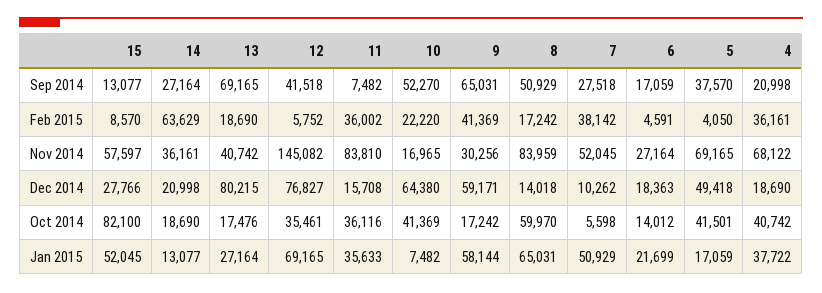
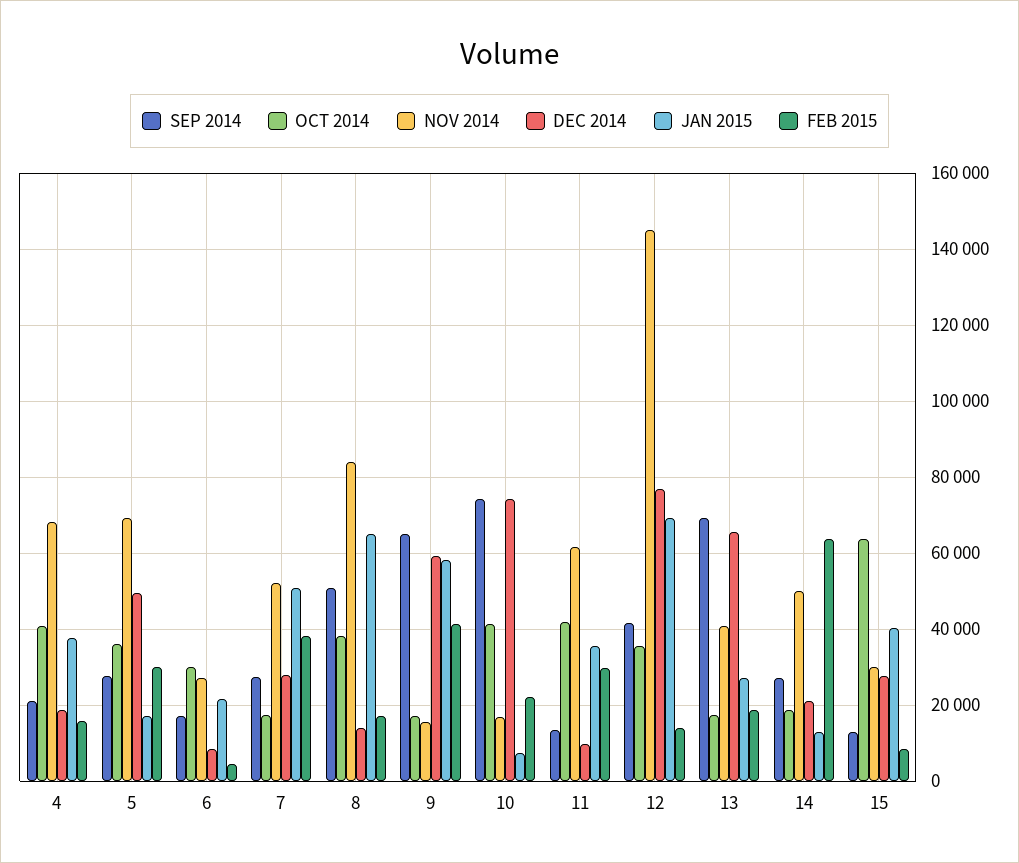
  {
    "Sep 2014": {
      "15": 13077,
      "14": 27164,
      "13": 69165,
      "12": 41518,
-     "11": 7482,
+     "11": 14000,
-     "10": 52270,
+     "10": 74000,
      "9": 65031,
      "8": 50929,
      "7": 27518,
      "6": 17059,
-     "5": 37570,
+     "5": 28000,
      "4": 20998
    },
    "Feb 2015": {
      "15": 8570,
      "14": 63629,
      "13": 18690,
-     "12": 5752,
+     "12": 14000,
-     "11": 36002,
+     "11": 30000,
      "10": 22220,
      "9": 41369,
      "8": 17242,
      "7": 38142,
      "6": 4591,
-     "5": 4050,
+     "5": 30000,
-     "4": 36161
+     "4": 16000
    },
    "Nov 2014": {
-     "15": 57597,
+     "15": 30000,
-     "14": 36161,
+     "14": 50000,
      "13": 40742,
      "12": 145082,
-     "11": 83810,
+     "11": 62000,
      "10": 16965,
-     "9": 30256,
+     "9": 16000,
      "8": 83959,
      "7": 52045,
      "6": 27164,
      "5": 69165,
      "4": 68122
    },
    "Dec 2014": {
      "15": 27766,
      "14": 20998,
-     "13": 80215,
+     "13": 66000,
      "12": 76827,
-     "11": 15708,
+     "11": 10000,
-     "10": 64380,
+     "10": 74000,
      "9": 59171,
      "8": 14018,
-     "7": 10262,
+     "7": 28000,
-     "6": 18363,
+     "6": 8000,
      "5": 49418,
      "4": 18690
    },
    "Oct 2014": {
-     "15": 82100,
+     "15": 64000,
      "14": 18690,
      "13": 17476,
      "12": 35461,
-     "11": 36116,
+     "11": 42000,
      "10": 41369,
      "9": 17242,
-     "8": 59970,
+     "8": 38000,
-     "7": 5598,
+     "7": 18000,
-     "6": 14012,
+     "6": 30000,
-     "5": 41501,
+     "5": 36000,
      "4": 40742
    },
    "Jan 2015": {
-     "15": 52045,
+     "15": 40000,
      "14": 13077,
      "13": 27164,
      "12": 69165,
      "11": 35633,
      "10": 7482,
      "9": 58144,
      "8": 65031,
      "7": 50929,
      "6": 21699,
      "5": 17059,
      "4": 37722
    }
  }

